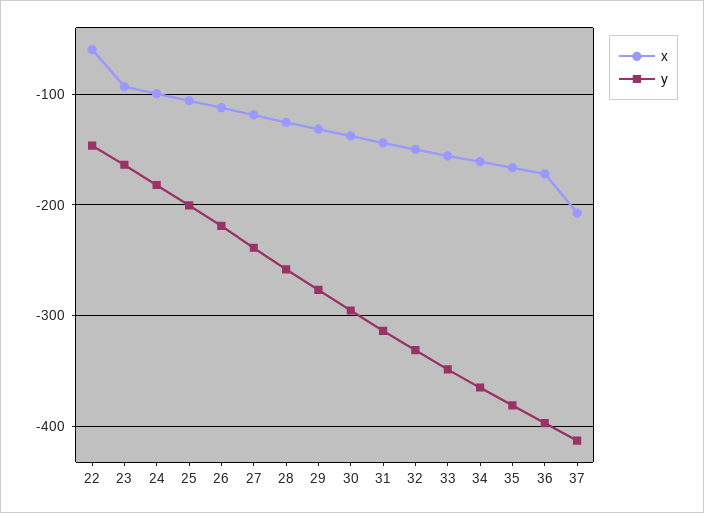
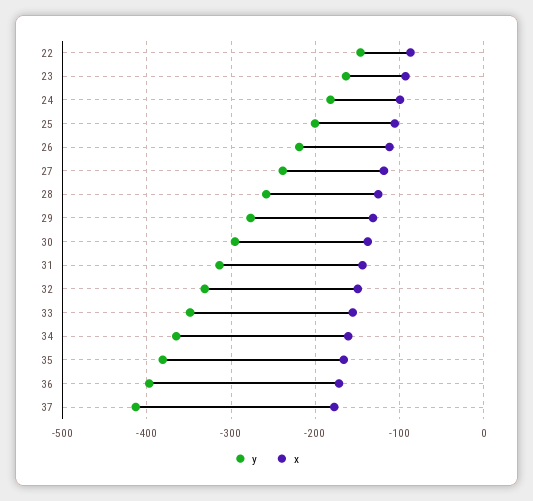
  {
    "x": {
-     "22": -60,
+     "22": -90,
      "23": -90,
      "24": -100,
      "25": -110,
      "26": -110,
      "27": -120,
      "28": -130,
      "29": -130,
      "30": -140,
      "31": -140,
      "32": -150,
      "33": -160,
      "34": -160,
      "35": -170,
      "36": -170,
-     "37": -210
+     "37": -180
    },
    "y": {
      "22": -150,
      "23": -160,
      "24": -180,
      "25": -200,
      "26": -220,
      "27": -240,
      "28": -260,
      "29": -280,
      "30": -300,
      "31": -310,
      "32": -330,
      "33": -350,
      "34": -370,
      "35": -380,
      "36": -400,
      "37": -410
    }
  }

